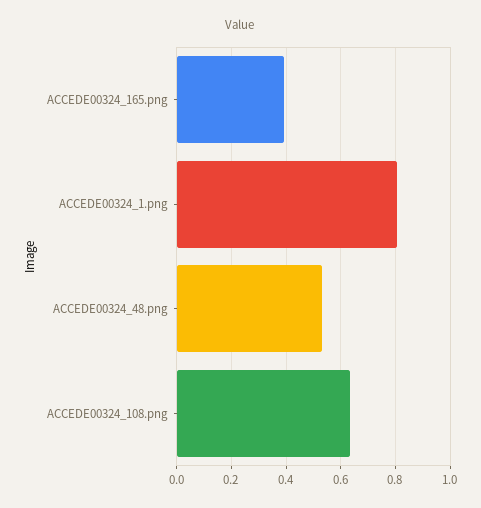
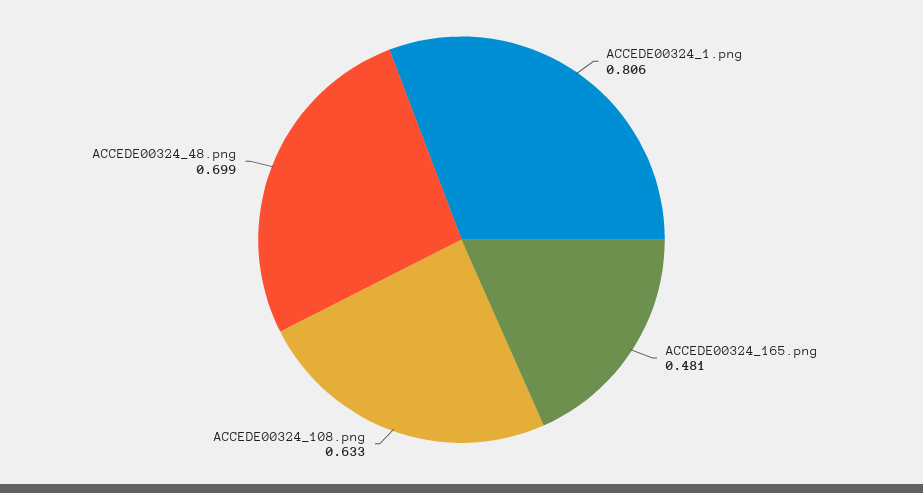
  {
-   "ACCEDE00324_165.png": 0.4,
+   "ACCEDE00324_165.png": 0.481,
    "ACCEDE00324_1.png": 0.806,
-   "ACCEDE00324_48.png": 0.525,
+   "ACCEDE00324_48.png": 0.699,
    "ACCEDE00324_108.png": 0.633
  }

